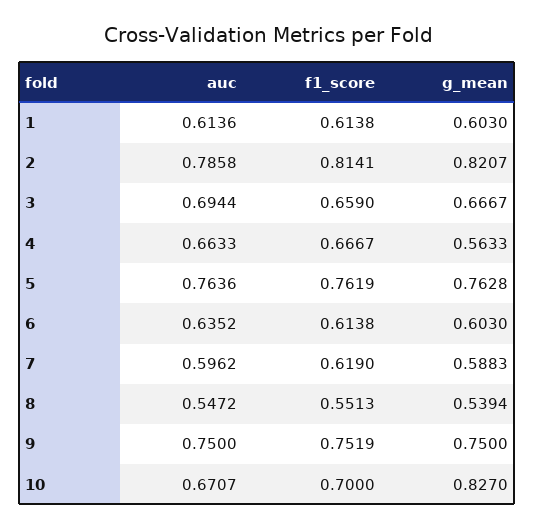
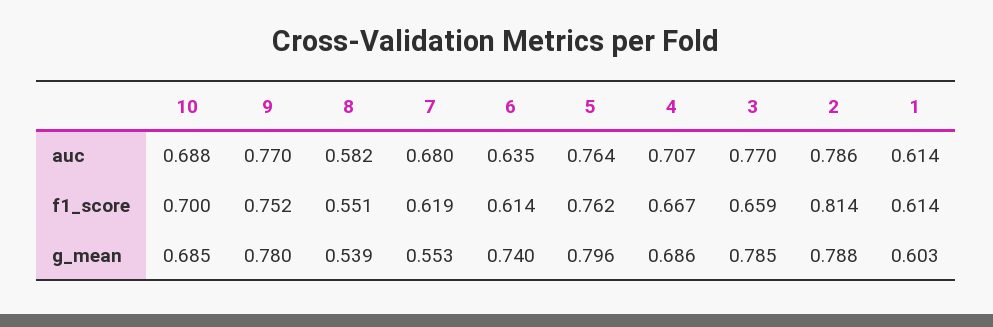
  {
    "auc": {
      "1": 0.6136,
      "2": 0.7858,
-     "3": 0.6944,
+     "3": 0.77,
-     "4": 0.6633,
+     "4": 0.707,
      "5": 0.7636,
      "6": 0.6352,
-     "7": 0.5962,
+     "7": 0.68,
-     "8": 0.5472,
+     "8": 0.582,
-     "9": 0.75,
+     "9": 0.77,
-     "10": 0.6707
+     "10": 0.688
    },
    "f1_score": {
      "1": 0.6138,
      "2": 0.8141,
      "3": 0.659,
      "4": 0.6667,
      "5": 0.7619,
      "6": 0.6138,
      "7": 0.619,
      "8": 0.5513,
      "9": 0.7519,
      "10": 0.7
    },
    "g_mean": {
      "1": 0.603,
-     "2": 0.8207,
+     "2": 0.788,
-     "3": 0.6667,
+     "3": 0.785,
-     "4": 0.5633,
+     "4": 0.686,
-     "5": 0.7628,
+     "5": 0.796,
-     "6": 0.603,
+     "6": 0.74,
-     "7": 0.5883,
+     "7": 0.553,
      "8": 0.5394,
-     "9": 0.75,
+     "9": 0.78,
-     "10": 0.827
+     "10": 0.685
    }
  }

